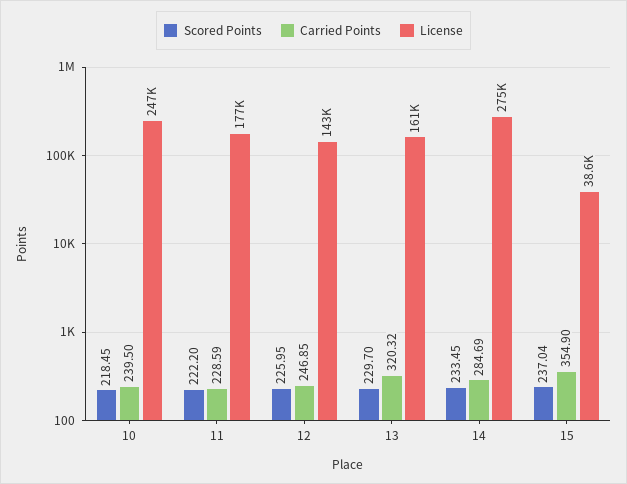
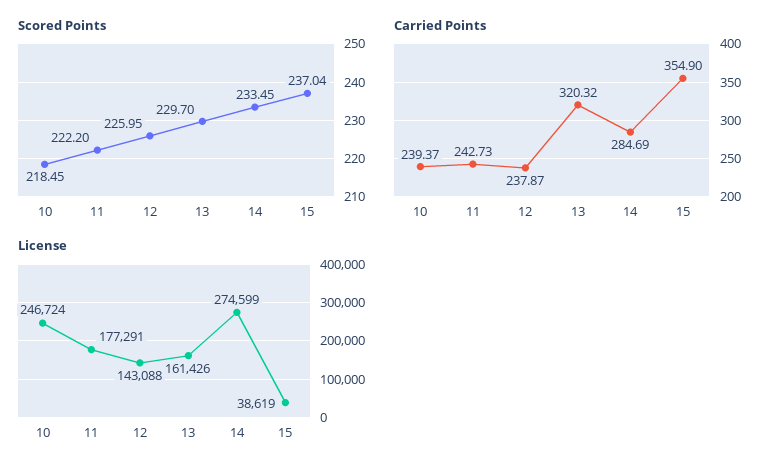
  {
    "Scored Points": {
      "10": 218.45,
      "11": 222.2,
      "12": 225.95,
      "13": 229.7,
      "14": 233.45,
      "15": 237.04
    },
    "Carried Points": {
-     "10": 239.5,
+     "10": 239.37,
-     "11": 228.59,
+     "11": 242.73,
-     "12": 246.85,
+     "12": 237.87,
      "13": 320.32,
      "14": 284.69,
      "15": 354.9
    },
    "License": {
      "10": 246724,
      "11": 177291,
      "12": 143088,
      "13": 161426,
      "14": 274599,
      "15": 38619
    }
  }

